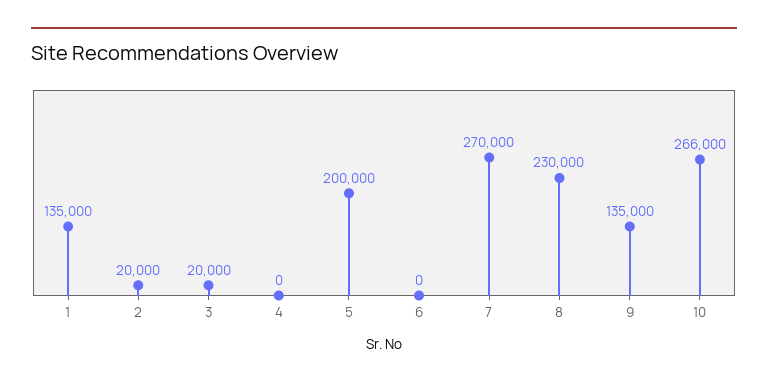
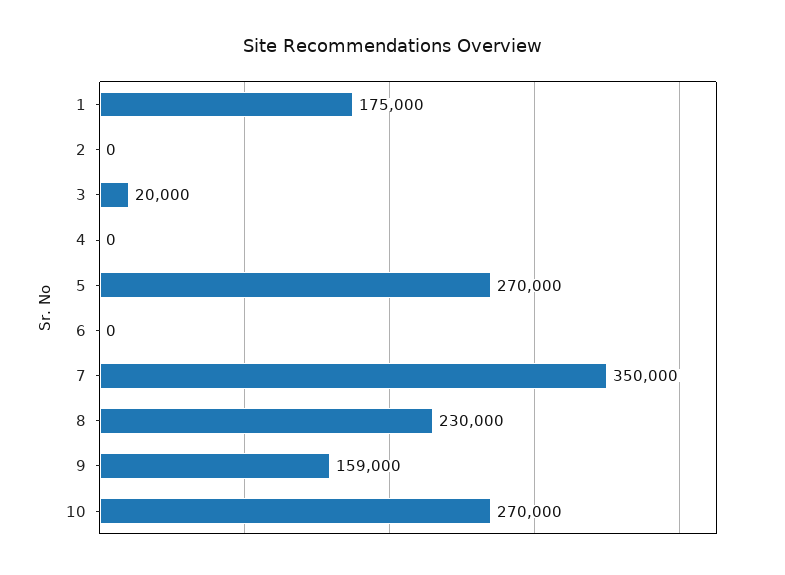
  {
-   "1": 135000,
+   "1": 175000,
-   "2": 20000,
+   "2": 0,
    "3": 20000,
    "4": 0,
-   "5": 200000,
+   "5": 270000,
    "6": 0,
-   "7": 270000,
+   "7": 350000,
    "8": 230000,
-   "9": 135000,
+   "9": 159000,
-   "10": 266000
+   "10": 270000
  }

